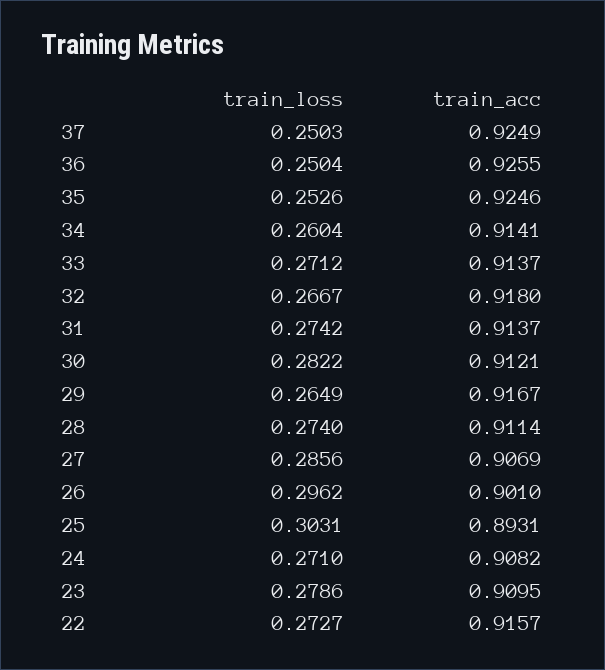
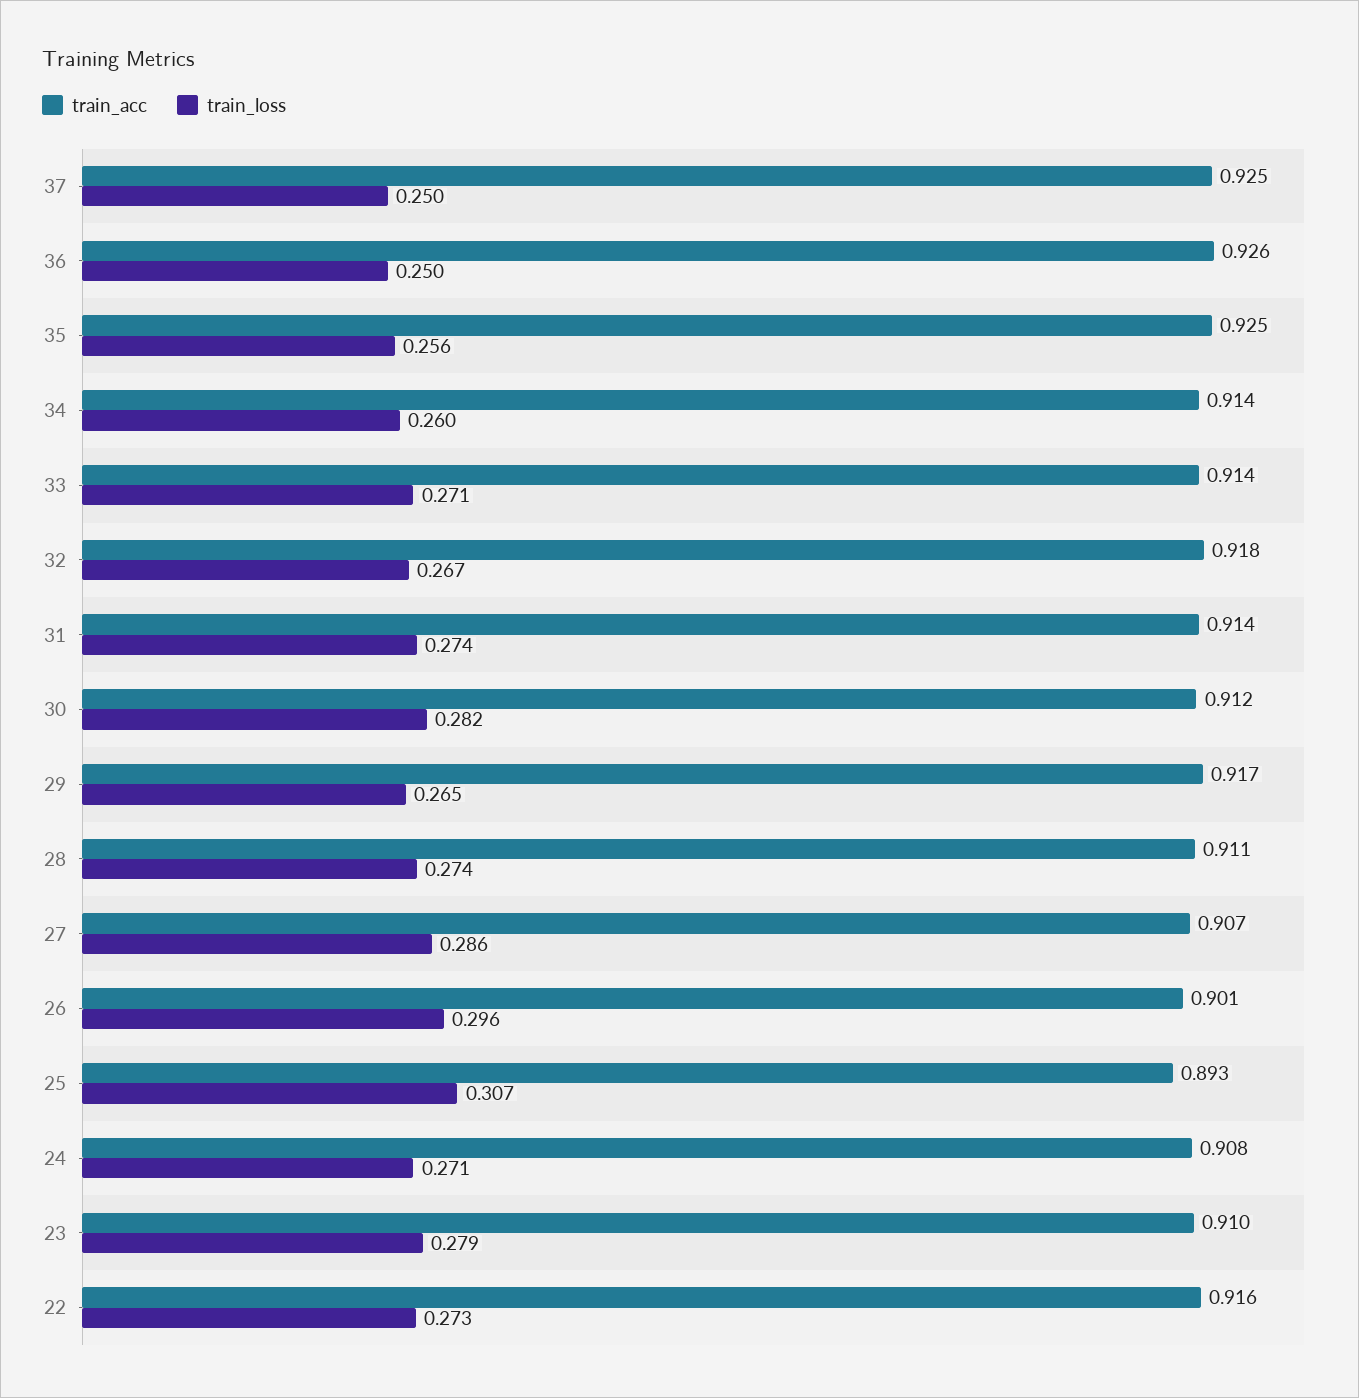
  {
    "train_loss": {
      "37": 0.2503,
      "36": 0.2504,
-     "35": 0.2526,
+     "35": 0.256,
      "34": 0.2604,
      "33": 0.2712,
      "32": 0.2667,
      "31": 0.2742,
      "30": 0.2822,
      "29": 0.2649,
      "28": 0.274,
      "27": 0.2856,
      "26": 0.2962,
-     "25": 0.3031,
+     "25": 0.307,
      "24": 0.271,
      "23": 0.2786,
      "22": 0.2727
    },
    "train_acc": {
      "37": 0.9249,
      "36": 0.9255,
      "35": 0.9246,
      "34": 0.9141,
      "33": 0.9137,
      "32": 0.918,
      "31": 0.9137,
      "30": 0.9121,
      "29": 0.9167,
      "28": 0.9114,
      "27": 0.9069,
      "26": 0.901,
      "25": 0.8931,
      "24": 0.9082,
      "23": 0.9095,
      "22": 0.9157
    }
  }

